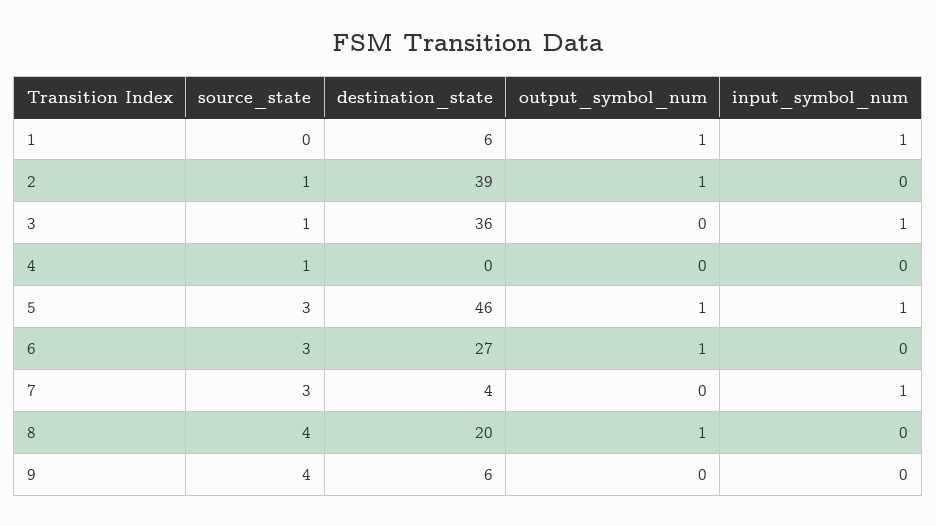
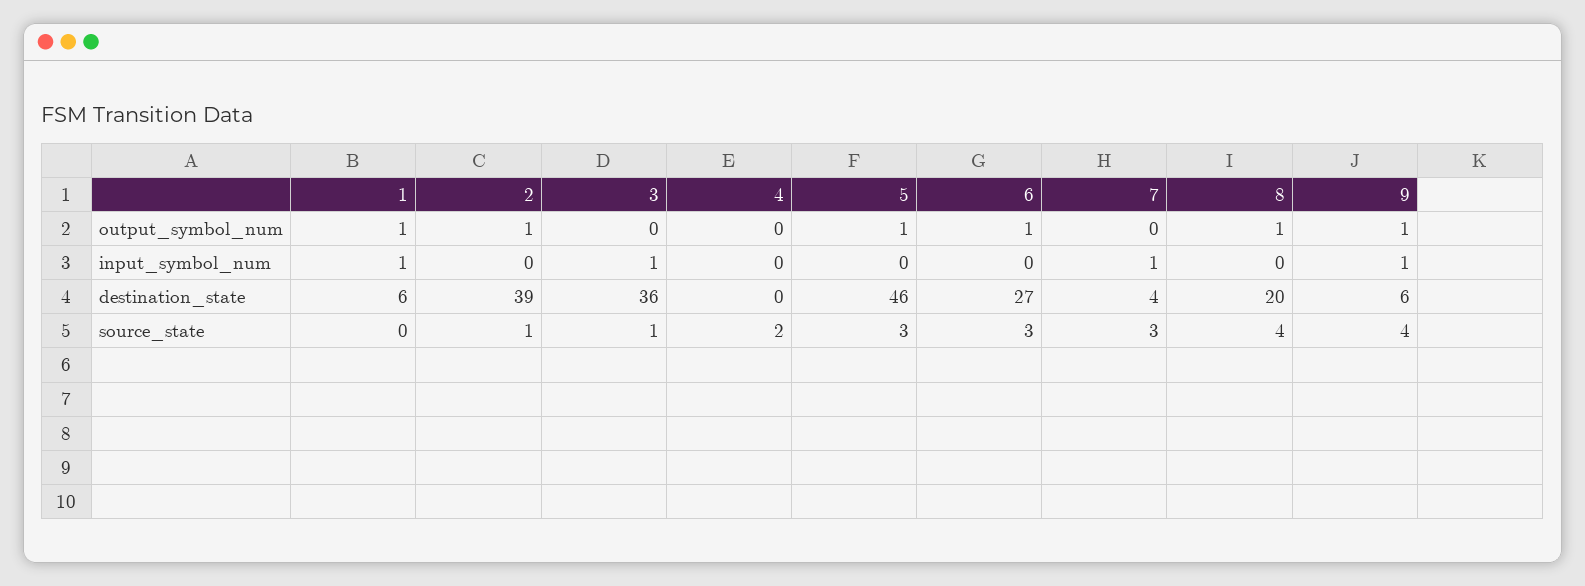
  {
    "source_state": {
      "1": 0,
      "2": 1,
      "3": 1,
-     "4": 1,
+     "4": 2,
      "5": 3,
      "6": 3,
      "7": 3,
      "8": 4,
      "9": 4
    },
    "destination_state": {
      "1": 6,
      "2": 39,
      "3": 36,
      "4": 0,
      "5": 46,
      "6": 27,
      "7": 4,
      "8": 20,
      "9": 6
    },
    "output_symbol_num": {
      "1": 1,
      "2": 1,
      "3": 0,
      "4": 0,
      "5": 1,
      "6": 1,
      "7": 0,
      "8": 1,
-     "9": 0
+     "9": 1
    },
    "input_symbol_num": {
      "1": 1,
      "2": 0,
      "3": 1,
      "4": 0,
-     "5": 1,
+     "5": 0,
      "6": 0,
      "7": 1,
      "8": 0,
-     "9": 0
+     "9": 1
    }
  }

